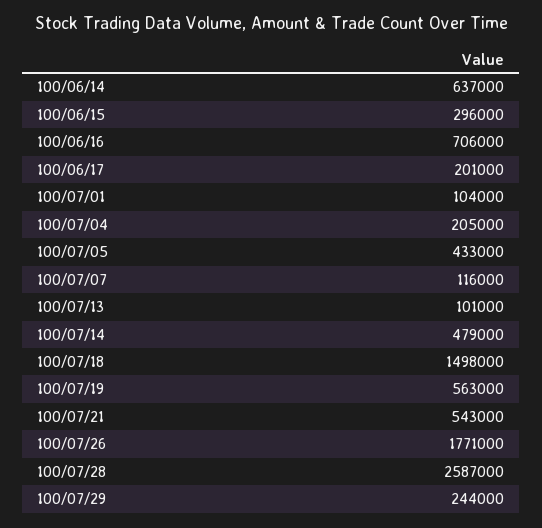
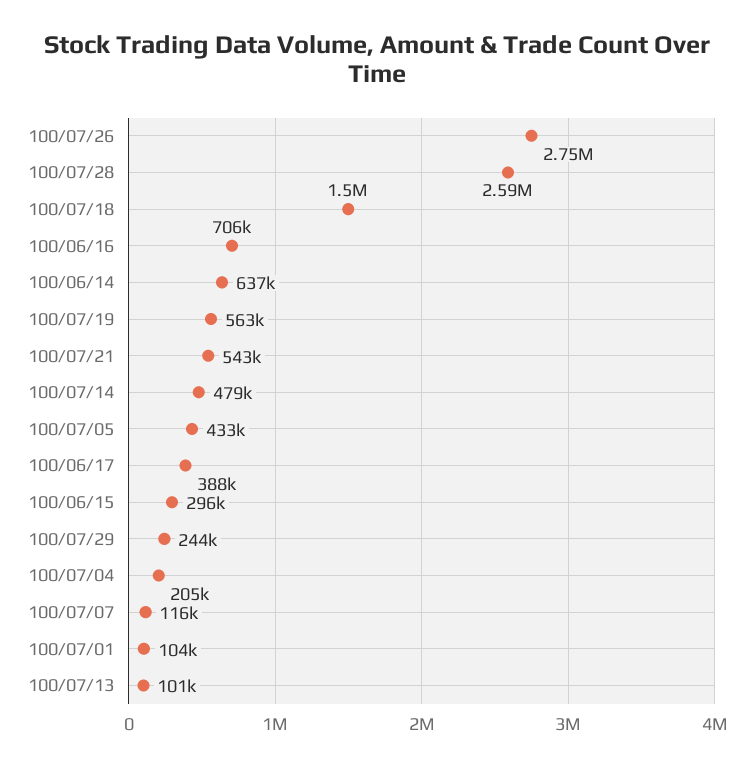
  {
    "100/06/14": 637000,
    "100/06/15": 296000,
    "100/06/16": 706000,
-   "100/06/17": 201000,
+   "100/06/17": 388000,
    "100/07/01": 104000,
    "100/07/04": 205000,
    "100/07/05": 433000,
    "100/07/07": 116000,
    "100/07/13": 101000,
    "100/07/14": 479000,
    "100/07/18": 1498000,
    "100/07/19": 563000,
    "100/07/21": 543000,
-   "100/07/26": 1771000,
+   "100/07/26": 2750000,
    "100/07/28": 2587000,
    "100/07/29": 244000
  }

